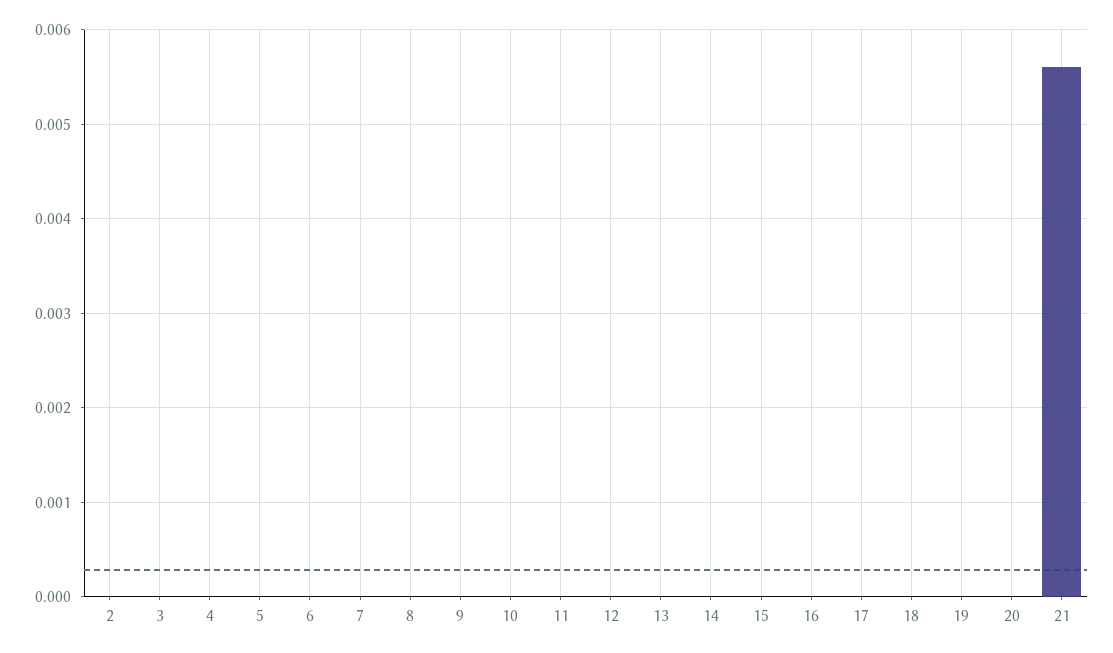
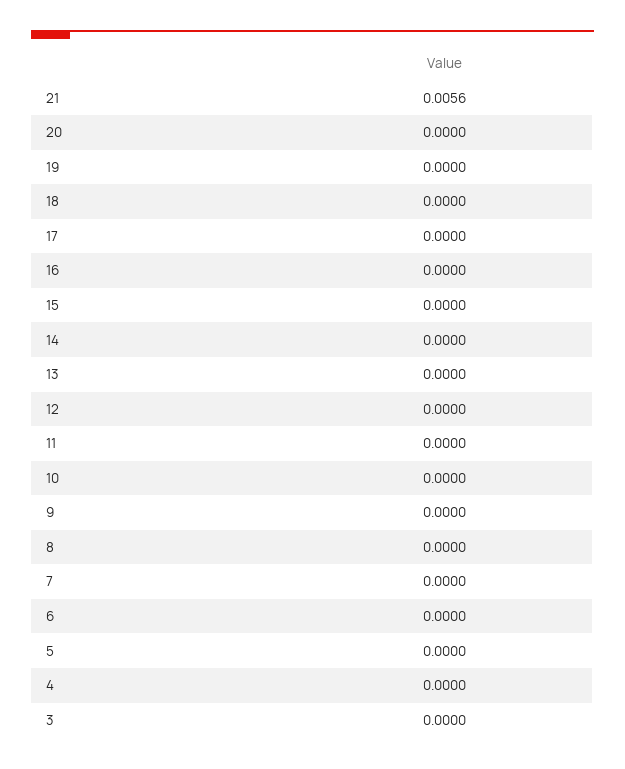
  {
-   "2": 0,
    "3": 0,
    "4": 0,
    "5": 0,
    "6": 0,
    "7": 0,
    "8": 0,
    "9": 0,
    "10": 0,
    "11": 0,
    "12": 0,
    "13": 0,
    "14": 0,
    "15": 0,
    "16": 0,
    "17": 0,
    "18": 0,
    "19": 0,
    "20": 0,
    "21": 0.0056
  }

